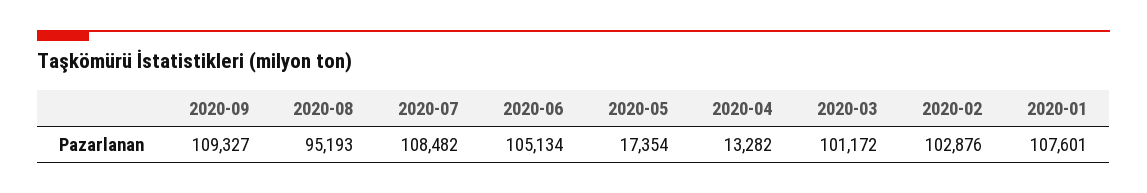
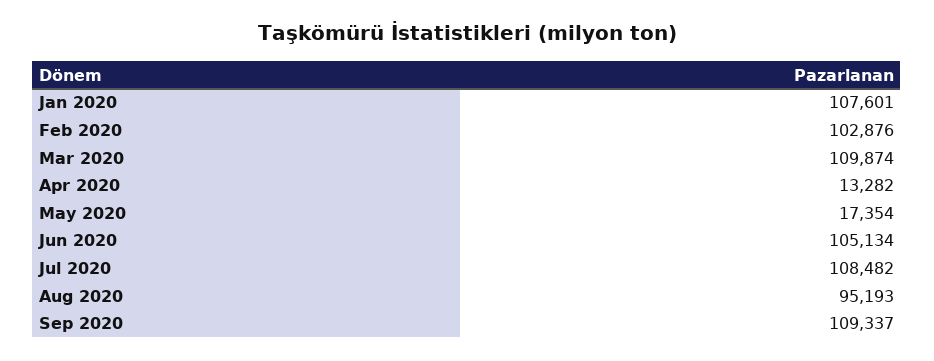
  {
-   "2020-09": 109327,
+   "2020-09": 109337,
    "2020-08": 95193,
    "2020-07": 108482,
    "2020-06": 105134,
    "2020-05": 17354,
    "2020-04": 13282,
-   "2020-03": 101172,
+   "2020-03": 109874,
    "2020-02": 102876,
    "2020-01": 107601
  }

